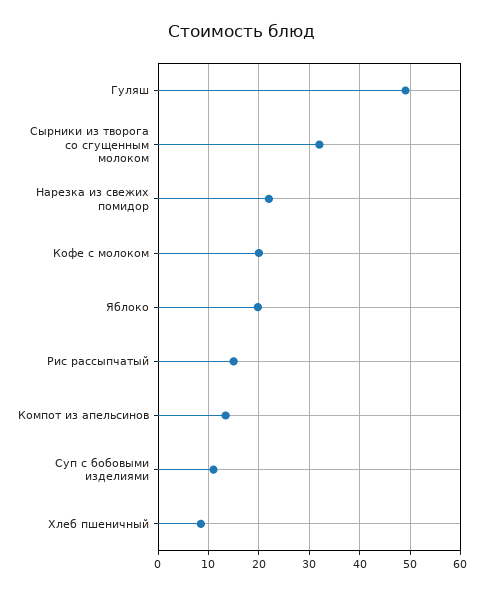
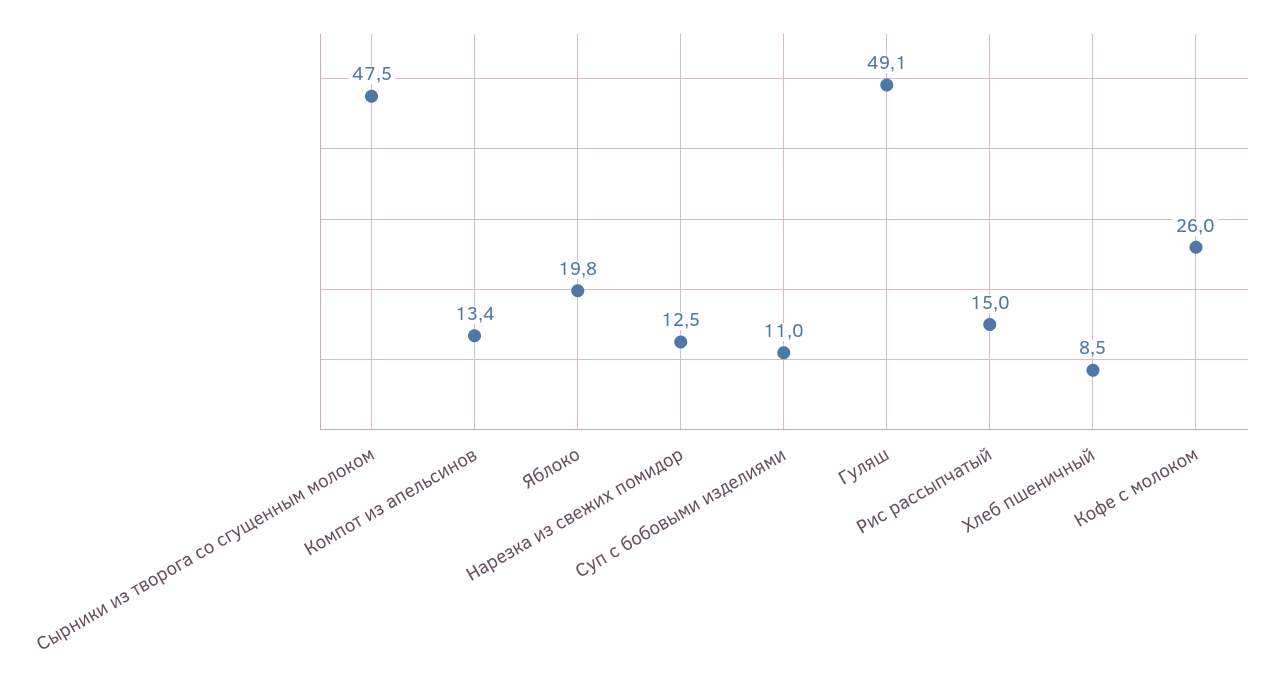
  {
    "Гуляш": 49.1,
-   "Сырники из творога со сгущенным молоком": 32,
+   "Сырники из творога со сгущенным молоком": 47.5,
-   "Нарезка из свежих помидор": 22,
+   "Нарезка из свежих помидор": 12.5,
-   "Кофе с молоком": 20,
+   "Кофе с молоком": 26,
    "Яблоко": 19.8,
    "Рис рассыпчатый": 15,
    "Компот из апельсинов": 13.4,
    "Суп с бобовыми изделиями": 11,
    "Хлеб пшеничный": 8.5
  }

